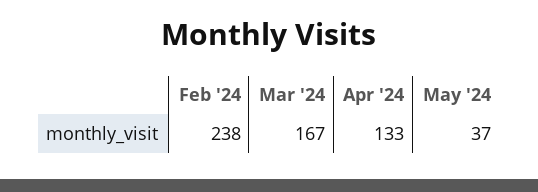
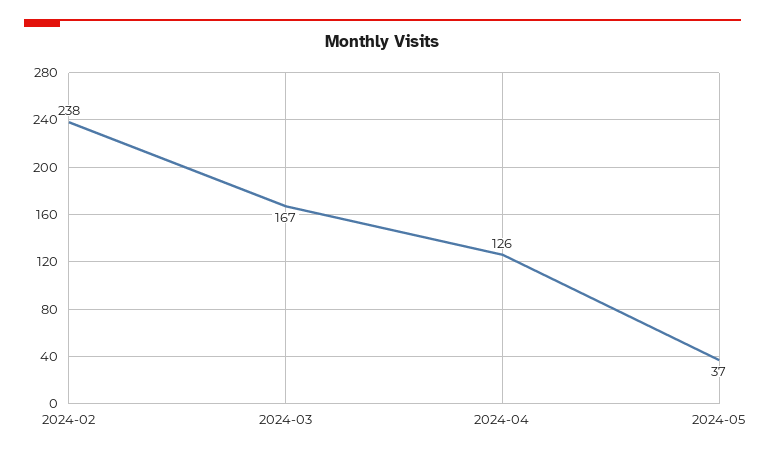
  {
    "Feb '24": 238,
    "Mar '24": 167,
-   "Apr '24": 133,
+   "Apr '24": 126,
    "May '24": 37
  }

